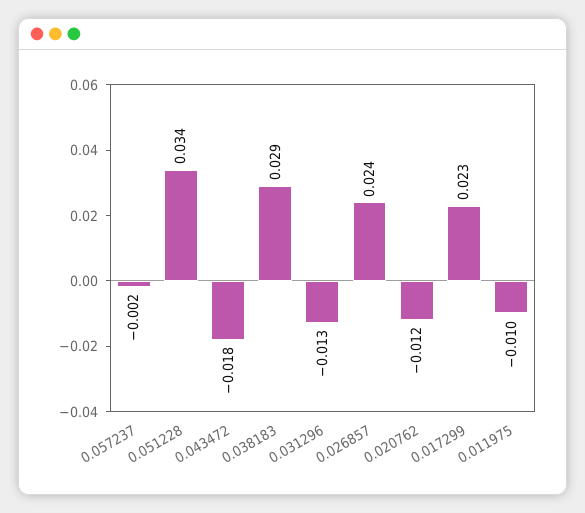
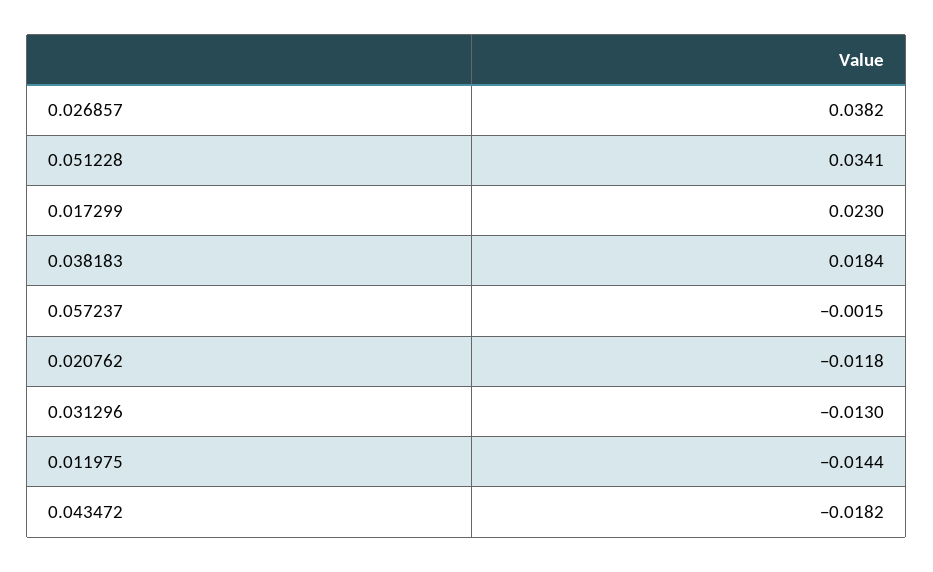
  {
    "0.057237": -0.0015,
    "0.051228": 0.0341,
    "0.043472": -0.0182,
-   "0.038183": 0.029,
+   "0.038183": 0.0184,
    "0.031296": -0.013,
-   "0.026857": 0.024,
+   "0.026857": 0.0382,
    "0.020762": -0.0118,
    "0.017299": 0.023,
-   "0.011975": -0.01
+   "0.011975": -0.0144
  }

